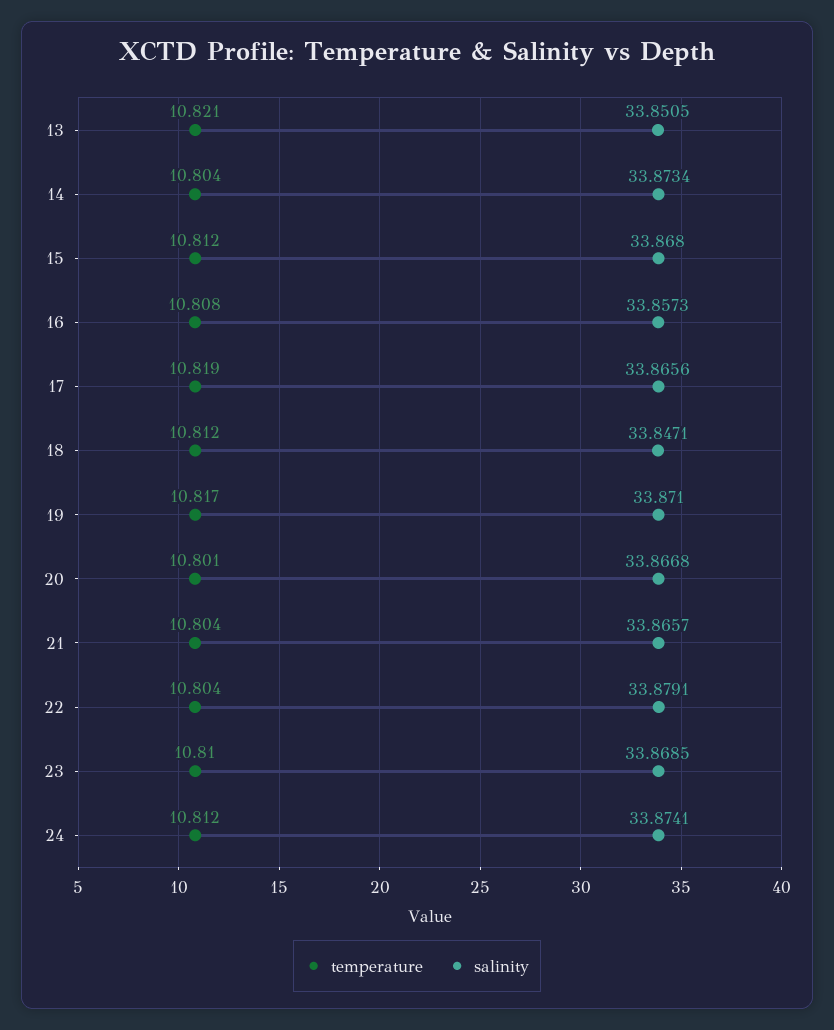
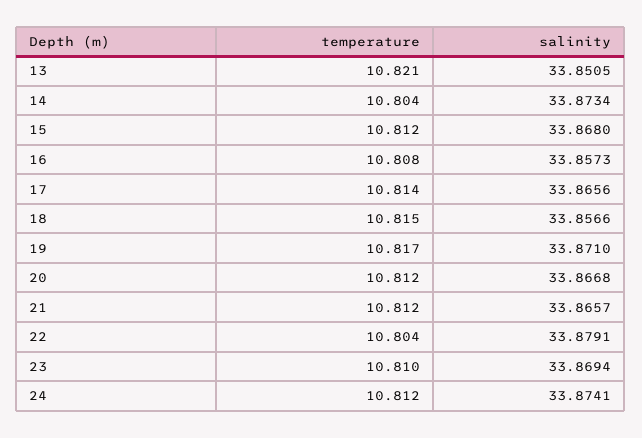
  {
    "temperature": {
      "13": 10.821,
      "14": 10.804,
      "15": 10.812,
      "16": 10.808,
-     "17": 10.819,
+     "17": 10.814,
-     "18": 10.812,
+     "18": 10.815,
      "19": 10.817,
-     "20": 10.801,
+     "20": 10.812,
-     "21": 10.804,
+     "21": 10.812,
      "22": 10.804,
      "23": 10.81,
      "24": 10.812
    },
    "salinity": {
      "13": 33.8505,
      "14": 33.8734,
      "15": 33.868,
      "16": 33.8573,
      "17": 33.8656,
-     "18": 33.8471,
+     "18": 33.8566,
      "19": 33.871,
      "20": 33.8668,
      "21": 33.8657,
      "22": 33.8791,
-     "23": 33.8685,
+     "23": 33.8694,
      "24": 33.8741
    }
  }

